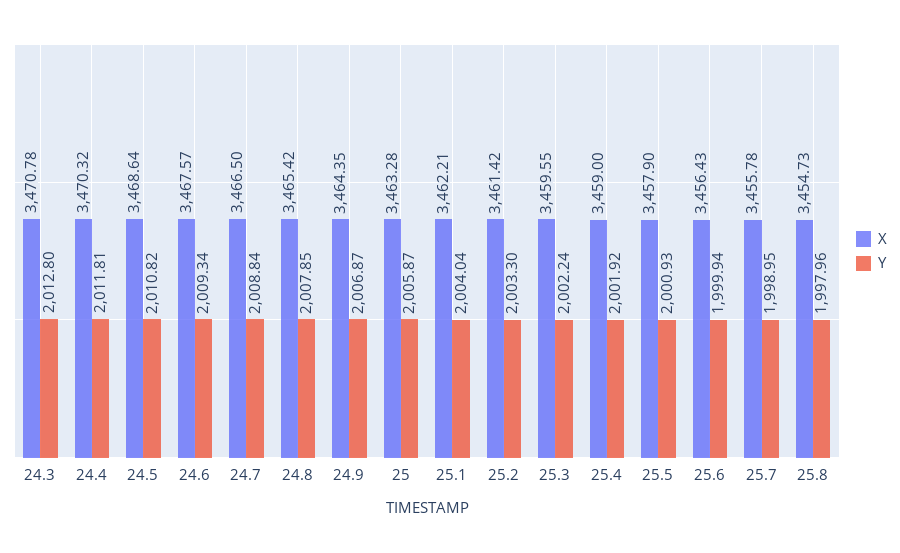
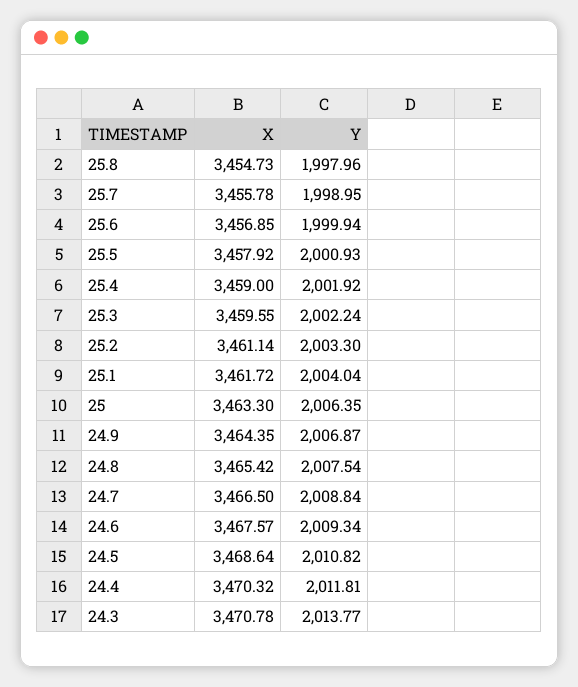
  {
    "X": {
      "24.3": 3470.78,
      "24.4": 3470.32,
      "24.5": 3468.64,
      "24.6": 3467.57,
      "24.7": 3466.5,
      "24.8": 3465.42,
      "24.9": 3464.35,
-     "25": 3463.28,
+     "25": 3463.3,
-     "25.1": 3462.21,
+     "25.1": 3461.72,
-     "25.2": 3461.42,
+     "25.2": 3461.14,
      "25.3": 3459.55,
      "25.4": 3459,
-     "25.5": 3457.9,
+     "25.5": 3457.92,
-     "25.6": 3456.43,
+     "25.6": 3456.85,
      "25.7": 3455.78,
      "25.8": 3454.73
    },
    "Y": {
-     "24.3": 2012.8,
+     "24.3": 2013.77,
      "24.4": 2011.81,
      "24.5": 2010.82,
      "24.6": 2009.34,
      "24.7": 2008.84,
-     "24.8": 2007.85,
+     "24.8": 2007.54,
      "24.9": 2006.87,
-     "25": 2005.87,
+     "25": 2006.35,
      "25.1": 2004.04,
      "25.2": 2003.3,
      "25.3": 2002.24,
      "25.4": 2001.92,
      "25.5": 2000.93,
      "25.6": 1999.94,
      "25.7": 1998.95,
      "25.8": 1997.96
    }
  }

